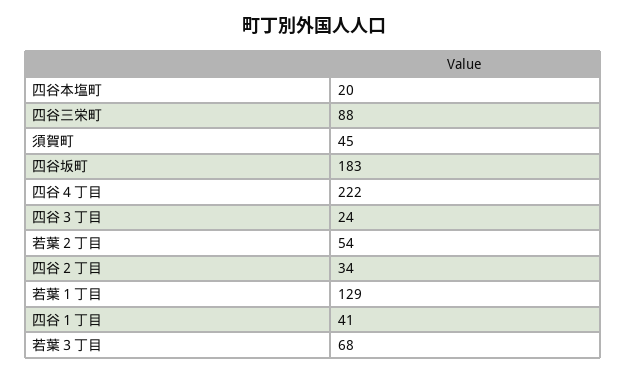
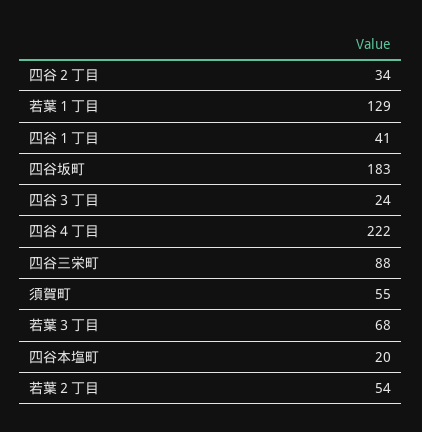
  {
    "四谷本塩町": 20,
    "四谷三栄町": 88,
-   "須賀町": 45,
+   "須賀町": 55,
    "四谷坂町": 183,
    "四谷４丁目": 222,
    "四谷３丁目": 24,
    "若葉２丁目": 54,
    "四谷２丁目": 34,
    "若葉１丁目": 129,
    "四谷１丁目": 41,
    "若葉３丁目": 68
  }

